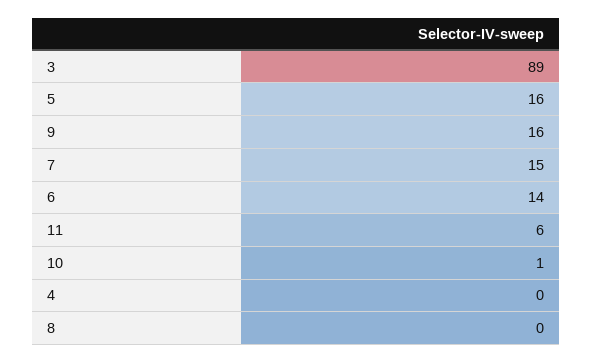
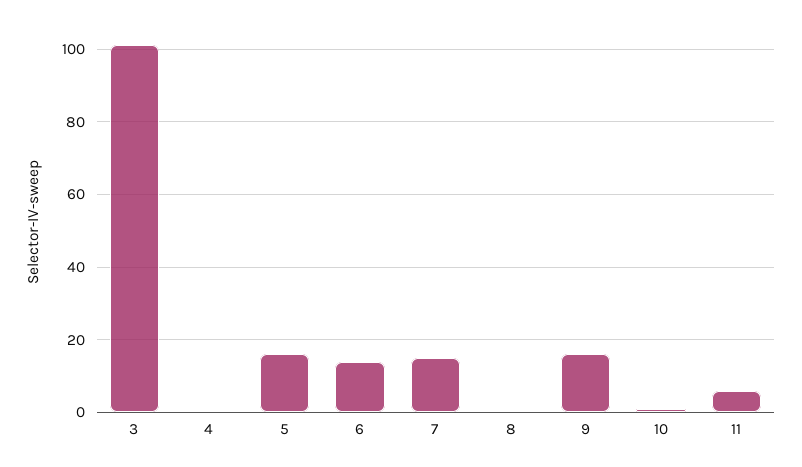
  {
-   "3": 89,
+   "3": 100,
    "5": 16,
    "9": 16,
    "7": 15,
    "6": 14,
    "11": 6,
    "10": 1,
    "4": 0,
    "8": 0
  }

